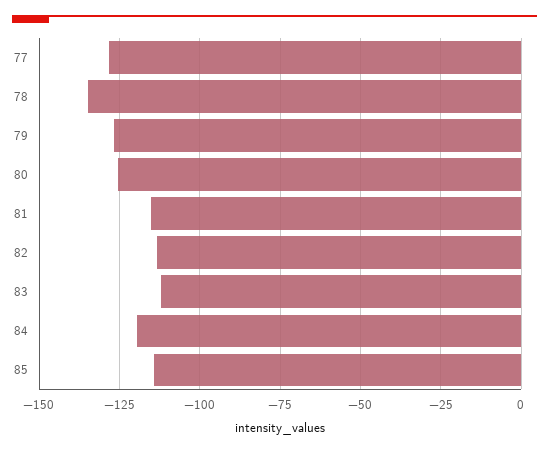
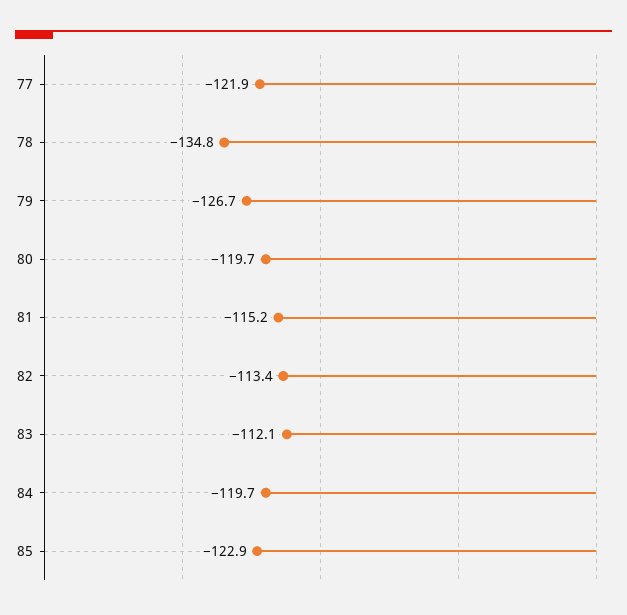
  {
-   "77": -127.5,
+   "77": -121.9,
    "78": -134.8,
    "79": -126.7,
-   "80": -125,
+   "80": -119.7,
    "81": -115.2,
    "82": -113.4,
    "83": -112.1,
    "84": -119.7,
-   "85": -115
+   "85": -122.9
  }

